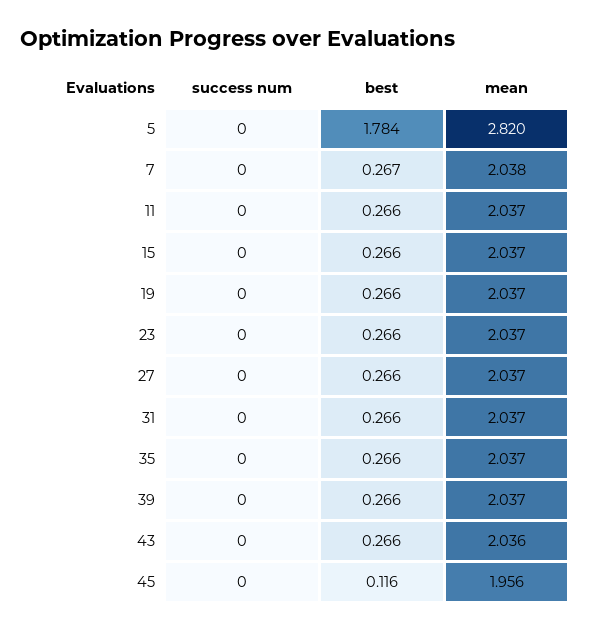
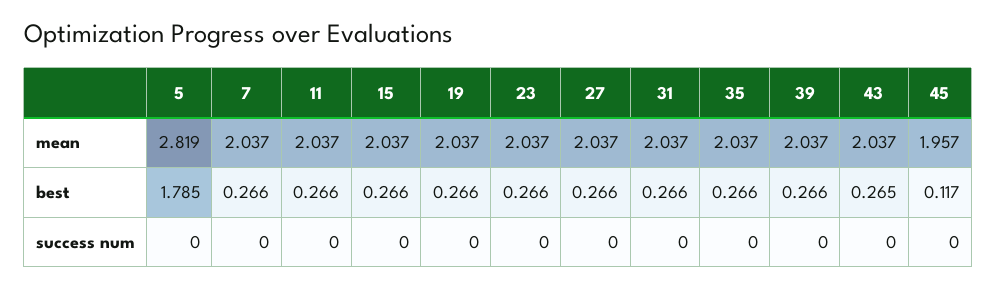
  {
    "success num": {
      "5": 0,
      "7": 0,
      "11": 0,
      "15": 0,
      "19": 0,
      "23": 0,
      "27": 0,
      "31": 0,
      "35": 0,
      "39": 0,
      "43": 0,
      "45": 0
    },
    "best": {
-     "5": 1.784,
+     "5": 1.785,
-     "7": 0.267,
+     "7": 0.266,
      "11": 0.266,
      "15": 0.266,
      "19": 0.266,
      "23": 0.266,
      "27": 0.266,
      "31": 0.266,
      "35": 0.266,
      "39": 0.266,
-     "43": 0.266,
+     "43": 0.265,
-     "45": 0.116
+     "45": 0.117
    },
    "mean": {
-     "5": 2.82,
+     "5": 2.819,
-     "7": 2.038,
+     "7": 2.037,
      "11": 2.037,
      "15": 2.037,
      "19": 2.037,
      "23": 2.037,
      "27": 2.037,
      "31": 2.037,
      "35": 2.037,
      "39": 2.037,
-     "43": 2.036,
+     "43": 2.037,
-     "45": 1.956
+     "45": 1.957
    }
  }

